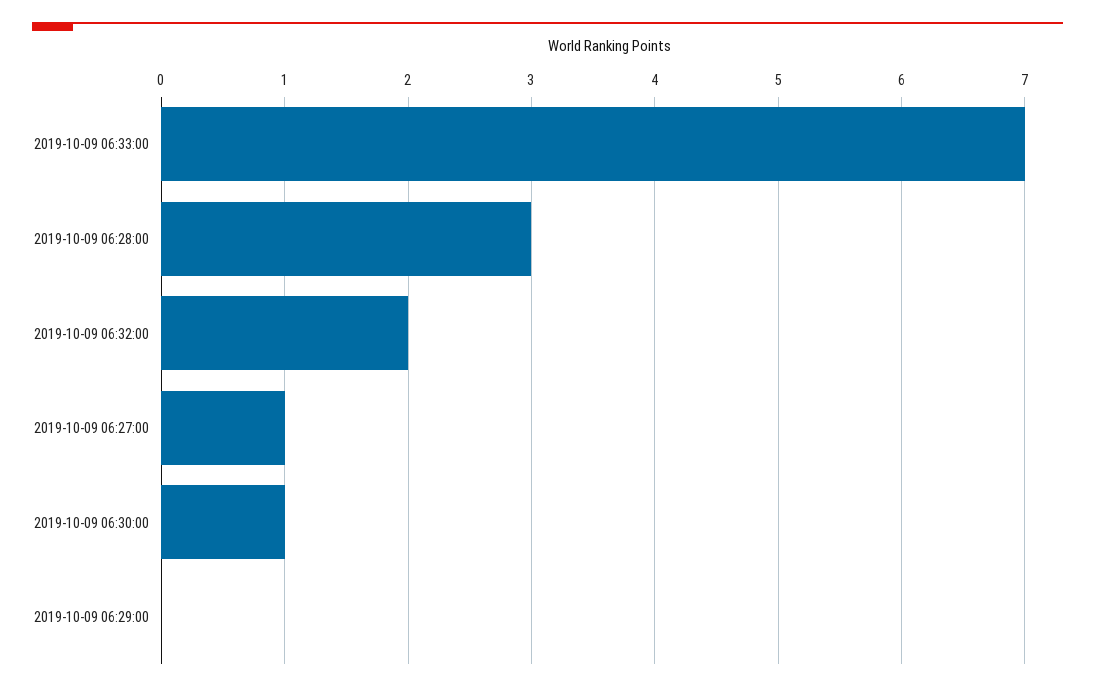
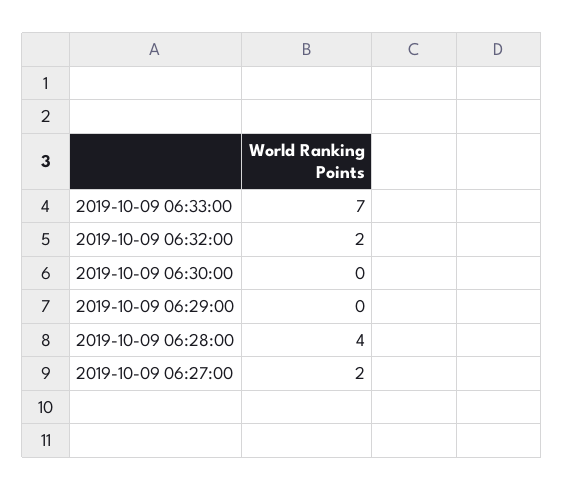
  {
    "2019-10-09 06:33:00": 7,
-   "2019-10-09 06:28:00": 3,
+   "2019-10-09 06:28:00": 4,
    "2019-10-09 06:32:00": 2,
-   "2019-10-09 06:27:00": 1,
+   "2019-10-09 06:27:00": 2,
-   "2019-10-09 06:30:00": 1,
+   "2019-10-09 06:30:00": 0,
    "2019-10-09 06:29:00": 0
  }

